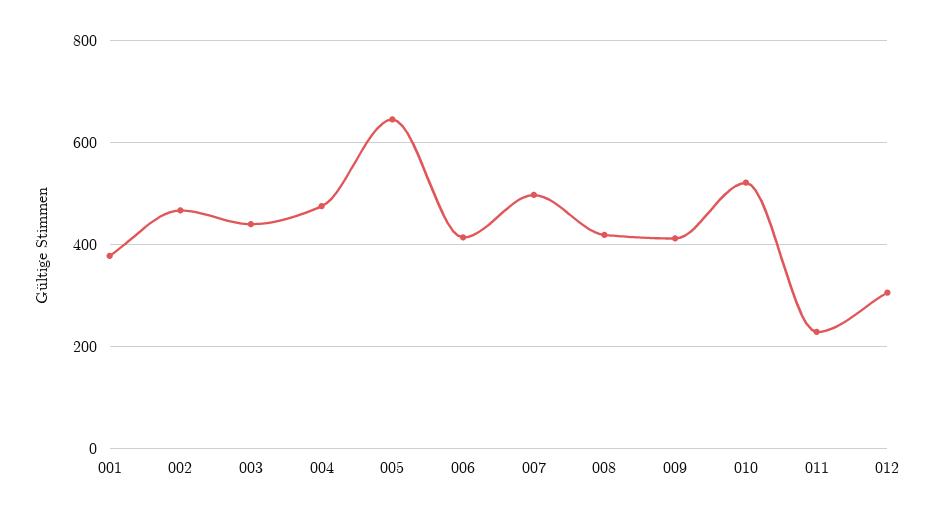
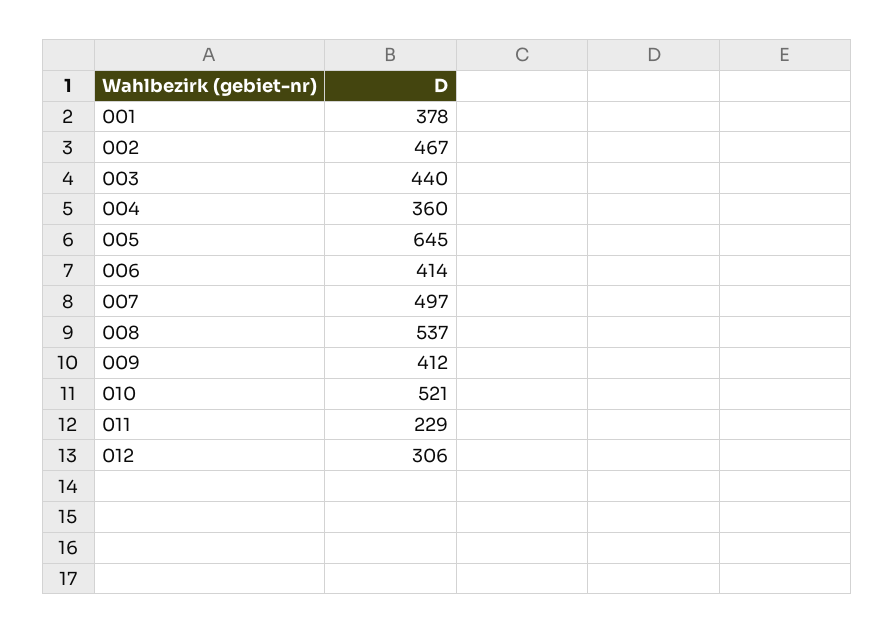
  {
    "001": 378,
    "002": 467,
    "003": 440,
-   "004": 480,
+   "004": 360,
    "005": 645,
    "006": 414,
    "007": 497,
-   "008": 420,
+   "008": 537,
    "009": 412,
    "010": 521,
    "011": 229,
    "012": 306
  }

